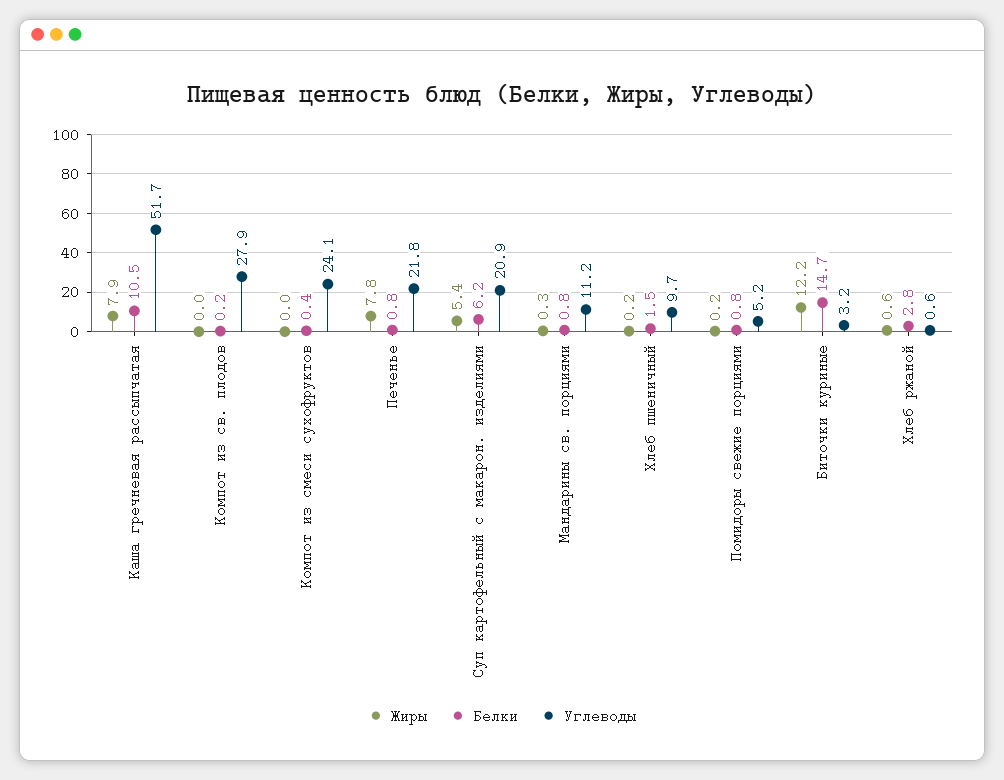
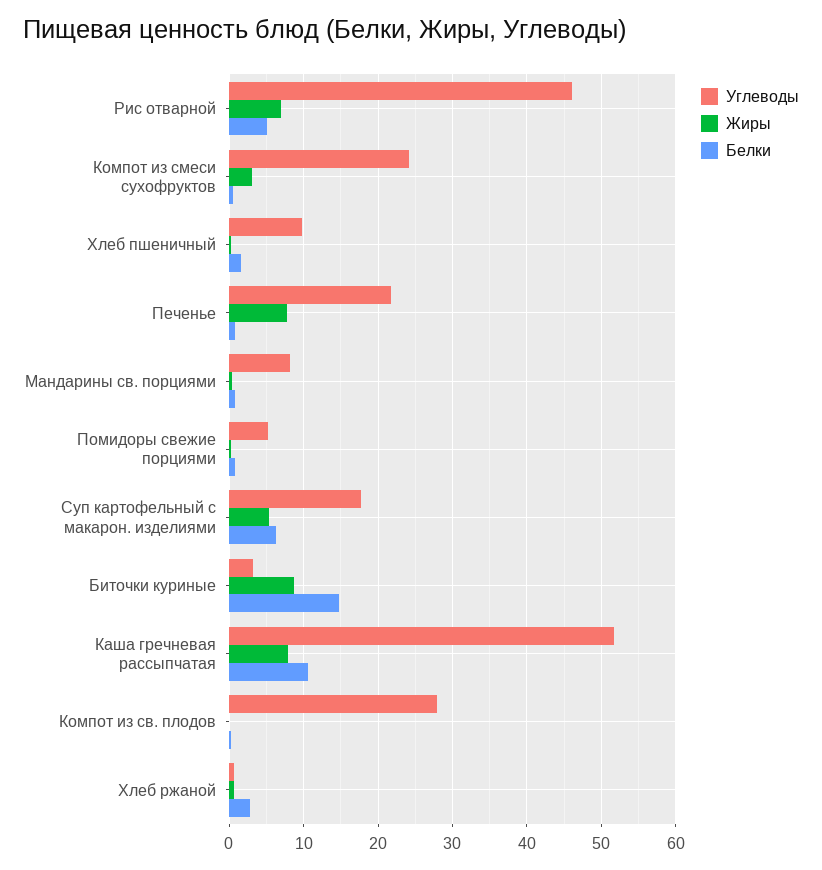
  {
    "Жиры": {
      "Каша гречневая рассыпчатая": 7.9,
      "Компот из св. плодов": 0,
-     "Компот из смеси сухофруктов": 0,
+     "Компот из смеси сухофруктов": 3,
      "Печенье": 7.8,
      "Суп картофельный с макарон. изделиями": 5.4,
      "Мандарины св. порциями": 0.3,
      "Хлеб пшеничный": 0.2,
      "Помидоры свежие порциями": 0.2,
-     "Биточки куриные": 12.2,
+     "Биточки куриные": 9,
-     "Хлеб ржаной": 0.6
+     "Хлеб ржаной": 0.6,
+     "Рис отварной": 7
    },
    "Белки": {
      "Каша гречневая рассыпчатая": 10.5,
      "Компот из св. плодов": 0.2,
      "Компот из смеси сухофруктов": 0.4,
      "Печенье": 0.8,
      "Суп картофельный с макарон. изделиями": 6.2,
      "Мандарины св. порциями": 0.8,
      "Хлеб пшеничный": 1.5,
      "Помидоры свежие порциями": 0.8,
      "Биточки куриные": 14.7,
-     "Хлеб ржаной": 2.8
+     "Хлеб ржаной": 2.8,
+     "Рис отварной": 5
    },
    "Углеводы": {
      "Каша гречневая рассыпчатая": 51.7,
      "Компот из св. плодов": 27.9,
      "Компот из смеси сухофруктов": 24.1,
      "Печенье": 21.8,
-     "Суп картофельный с макарон. изделиями": 20.9,
+     "Суп картофельный с макарон. изделиями": 18,
-     "Мандарины св. порциями": 11.2,
+     "Мандарины св. порциями": 8,
      "Хлеб пшеничный": 9.7,
      "Помидоры свежие порциями": 5.2,
      "Биточки куриные": 3.2,
-     "Хлеб ржаной": 0.6
+     "Хлеб ржаной": 0.6,
+     "Рис отварной": 46
    }
  }

